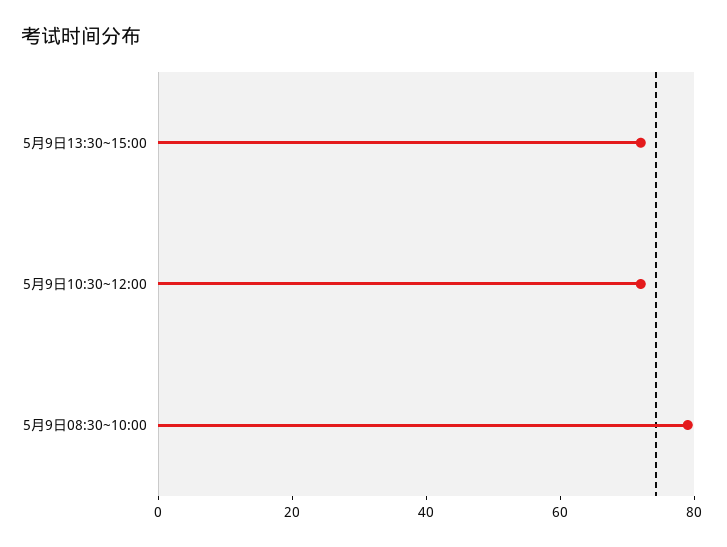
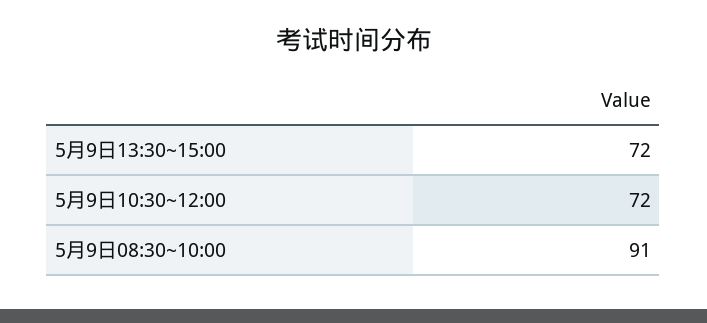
  {
    "5月9日13:30~15:00": 72,
    "5月9日10:30~12:00": 72,
-   "5月9日08:30~10:00": 80
+   "5月9日08:30~10:00": 91
  }

